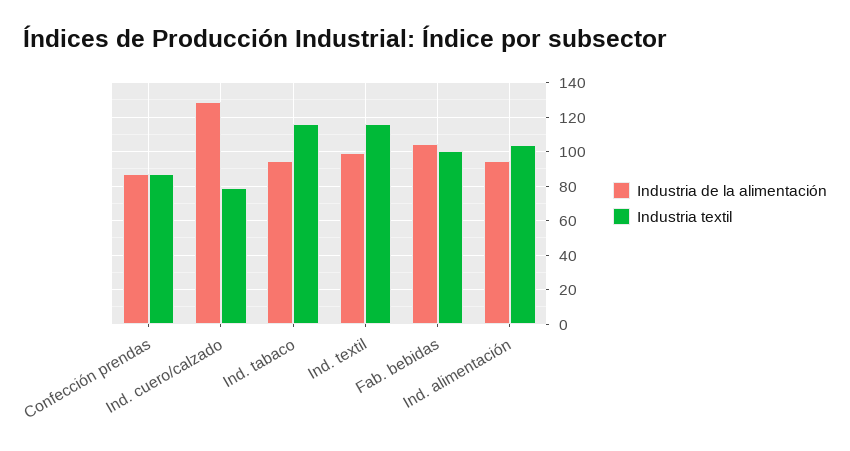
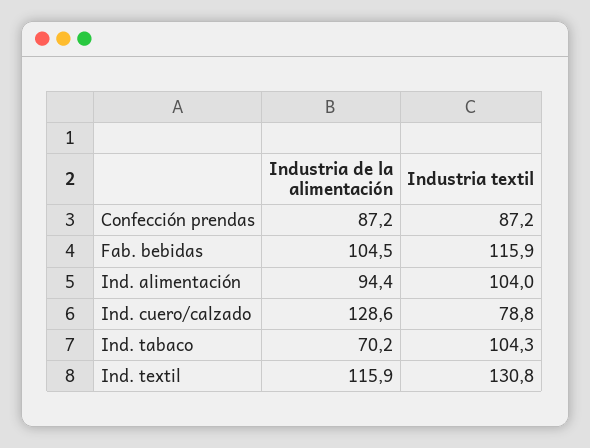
  {
    "Industria de la alimentación": {
      "Confección prendas": 87.2,
      "Ind. cuero/calzado": 128.6,
-     "Ind. tabaco": 95,
+     "Ind. tabaco": 70.2,
-     "Ind. textil": 100,
+     "Ind. textil": 115.9,
      "Fab. bebidas": 104.5,
      "Ind. alimentación": 94.4
    },
    "Industria textil": {
      "Confección prendas": 87.2,
      "Ind. cuero/calzado": 78.8,
-     "Ind. tabaco": 115,
+     "Ind. tabaco": 104.3,
-     "Ind. textil": 115,
+     "Ind. textil": 130.8,
-     "Fab. bebidas": 100,
+     "Fab. bebidas": 115.9,
      "Ind. alimentación": 104
    }
  }

